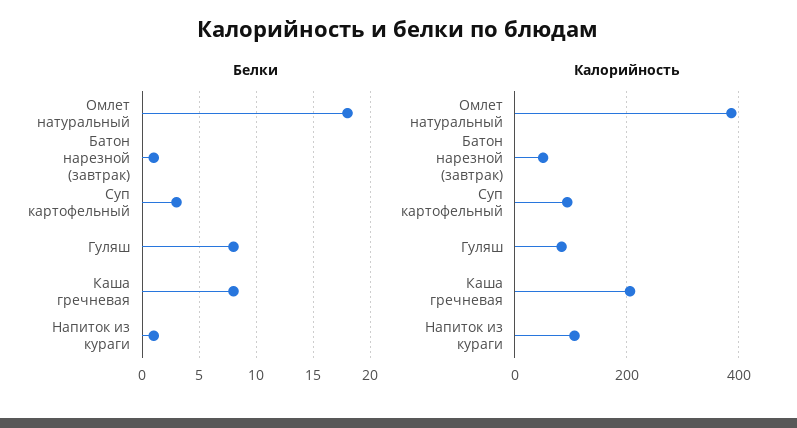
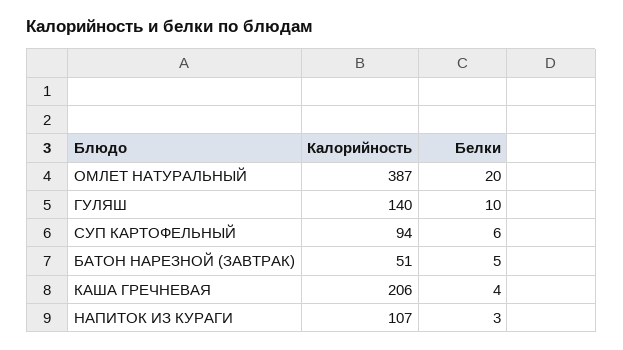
  {
    "Белки": {
-     "Омлет натуральный": 18,
+     "Омлет натуральный": 20,
-     "Батон нарезной (завтрак)": 1,
+     "Батон нарезной (завтрак)": 5,
-     "Суп картофельный": 3,
+     "Суп картофельный": 6,
-     "Гуляш": 8,
+     "Гуляш": 10,
-     "Каша гречневая": 8,
+     "Каша гречневая": 4,
-     "Напиток из кураги": 1
+     "Напиток из кураги": 3
    },
    "Калорийность": {
      "Омлет натуральный": 387,
      "Батон нарезной (завтрак)": 51,
      "Суп картофельный": 94,
-     "Гуляш": 80,
+     "Гуляш": 140,
      "Каша гречневая": 206,
      "Напиток из кураги": 107
    }
  }

